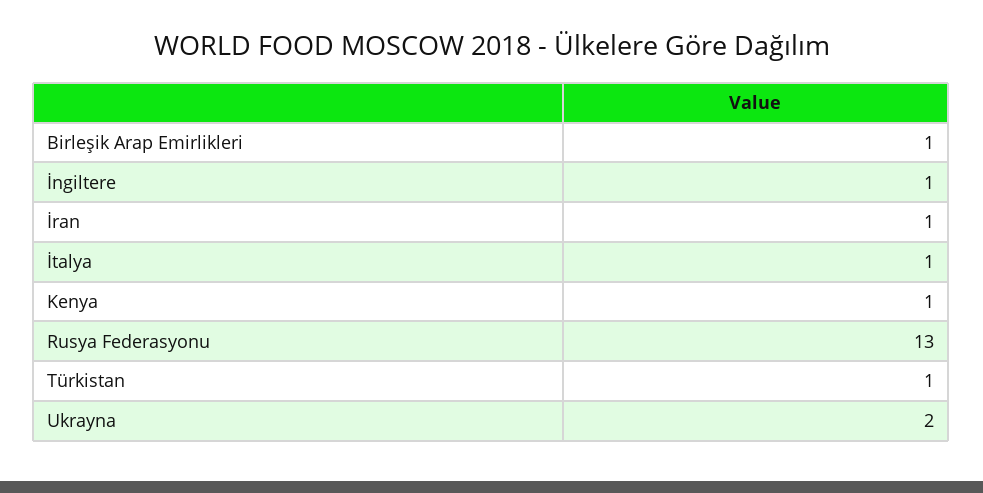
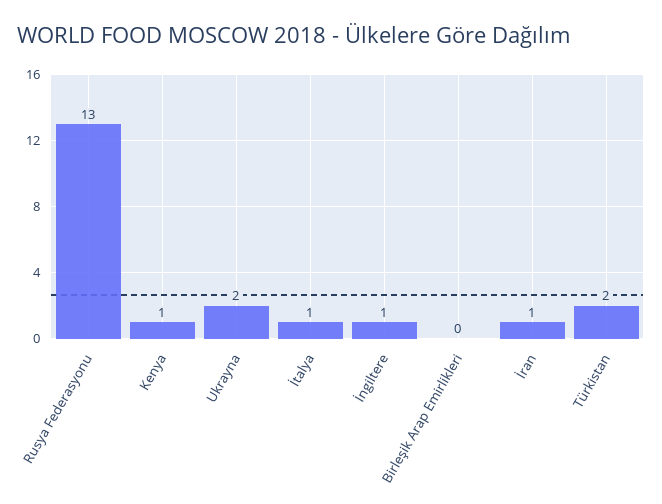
  {
-   "Birleşik Arap Emirlikleri": 1,
+   "Birleşik Arap Emirlikleri": 0,
    "İngiltere": 1,
    "İran": 1,
    "İtalya": 1,
    "Kenya": 1,
    "Rusya Federasyonu": 13,
-   "Türkistan": 1,
+   "Türkistan": 2,
    "Ukrayna": 2
  }

